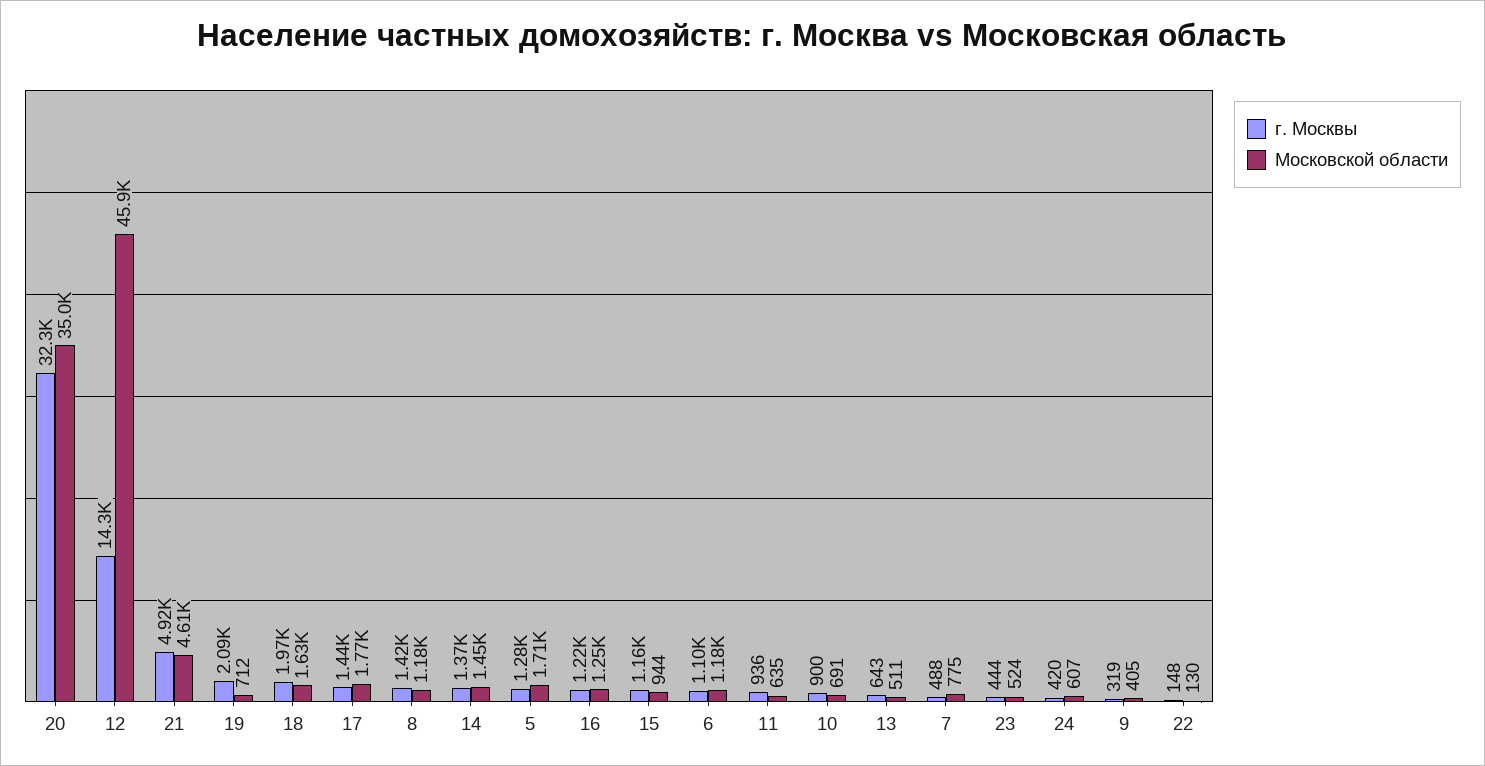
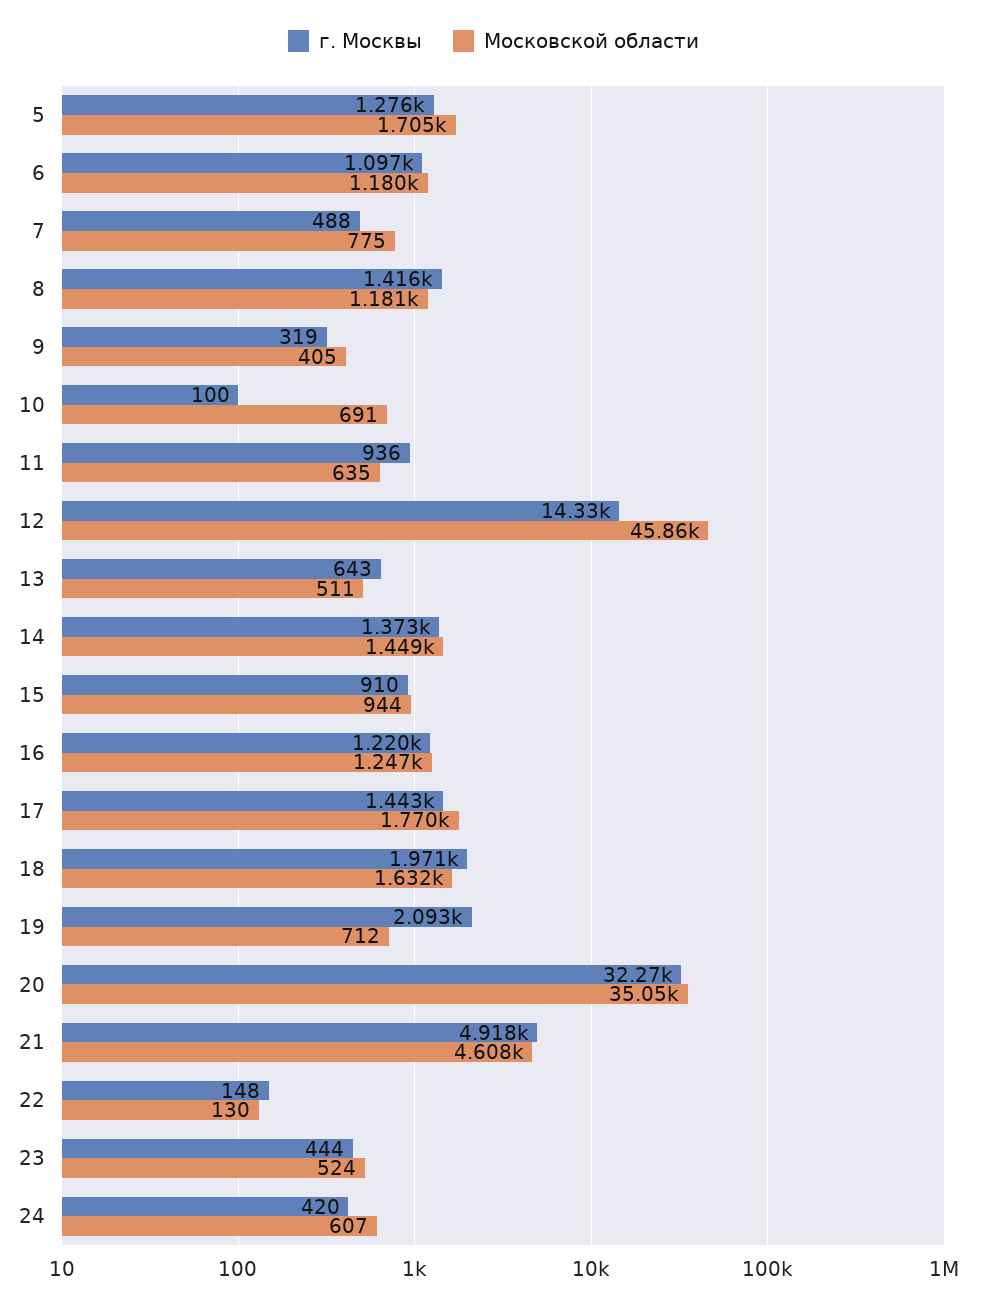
  {
    "г. Москвы": {
      "20": 32270,
      "12": 14330,
      "21": 4918,
      "19": 2093,
      "18": 1971,
      "17": 1443,
      "8": 1416,
      "14": 1373,
      "5": 1276,
      "16": 1220,
-     "15": 1160,
+     "15": 910,
      "6": 1097,
      "11": 936,
-     "10": 900,
+     "10": 100,
      "13": 643,
      "7": 488,
      "23": 444,
      "24": 420,
      "9": 319,
      "22": 148
    },
    "Московской области": {
      "20": 35050,
      "12": 45860,
      "21": 4608,
      "19": 712,
      "18": 1632,
      "17": 1770,
      "8": 1181,
      "14": 1449,
      "5": 1705,
      "16": 1247,
      "15": 944,
      "6": 1180,
      "11": 635,
      "10": 691,
      "13": 511,
      "7": 775,
      "23": 524,
      "24": 607,
      "9": 405,
      "22": 130
    }
  }

